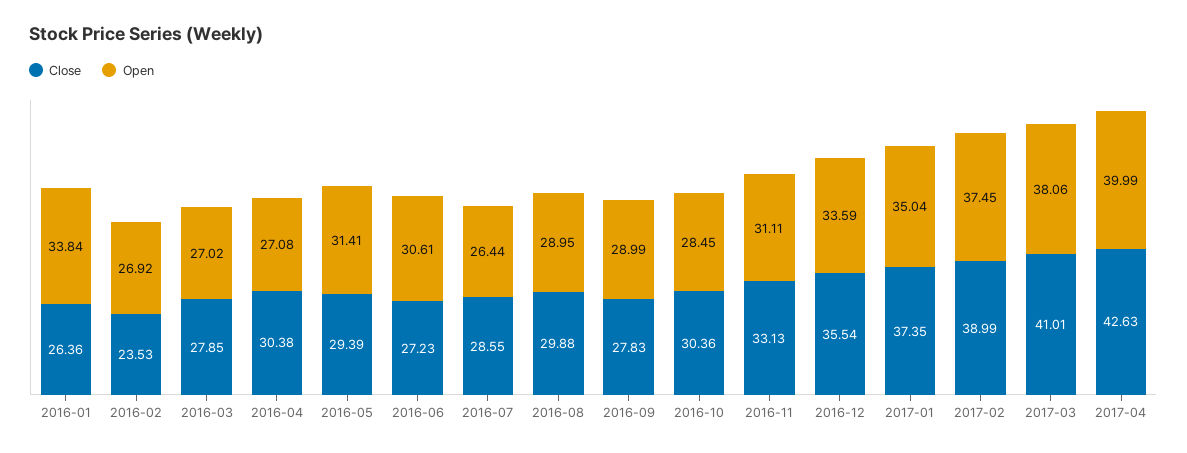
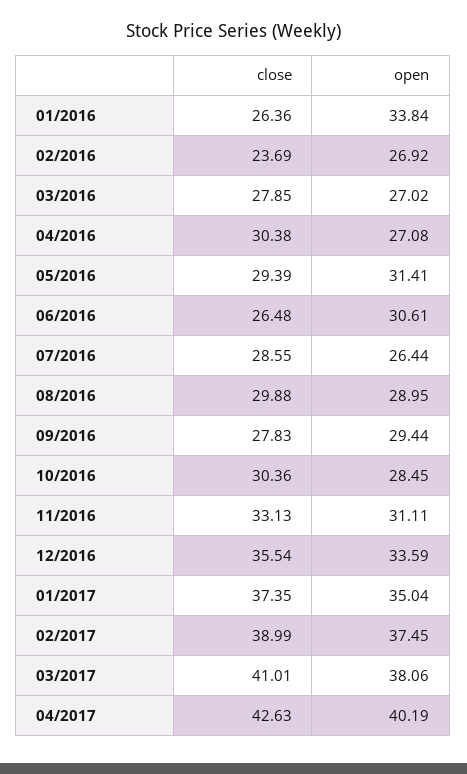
  {
    "Close": {
      "2016-01": 26.36,
-     "2016-02": 23.53,
+     "2016-02": 23.69,
      "2016-03": 27.85,
      "2016-04": 30.38,
      "2016-05": 29.39,
-     "2016-06": 27.23,
+     "2016-06": 26.48,
      "2016-07": 28.55,
      "2016-08": 29.88,
      "2016-09": 27.83,
      "2016-10": 30.36,
      "2016-11": 33.13,
      "2016-12": 35.54,
      "2017-01": 37.35,
      "2017-02": 38.99,
      "2017-03": 41.01,
      "2017-04": 42.63
    },
    "Open": {
      "2016-01": 33.84,
      "2016-02": 26.92,
      "2016-03": 27.02,
      "2016-04": 27.08,
      "2016-05": 31.41,
      "2016-06": 30.61,
      "2016-07": 26.44,
      "2016-08": 28.95,
-     "2016-09": 28.99,
+     "2016-09": 29.44,
      "2016-10": 28.45,
      "2016-11": 31.11,
      "2016-12": 33.59,
      "2017-01": 35.04,
      "2017-02": 37.45,
      "2017-03": 38.06,
-     "2017-04": 39.99
+     "2017-04": 40.19
    }
  }

